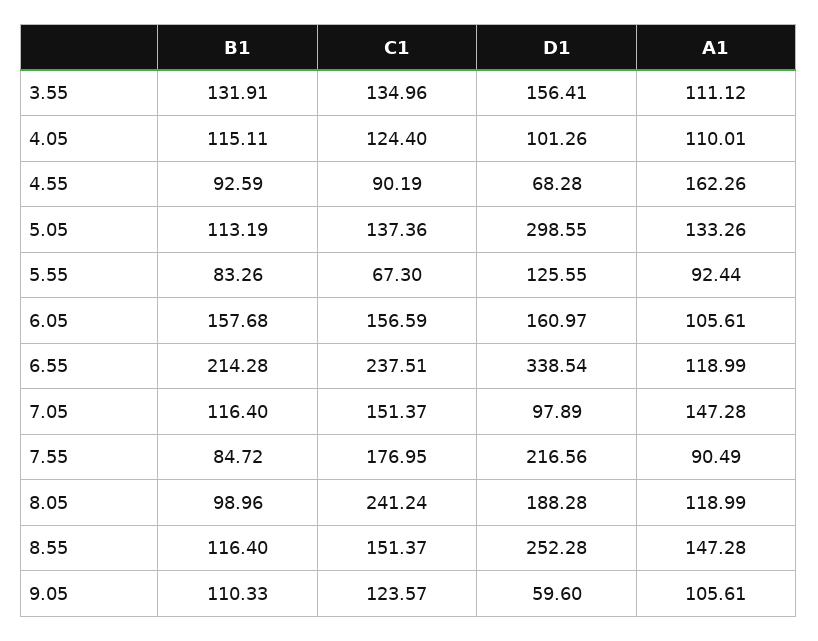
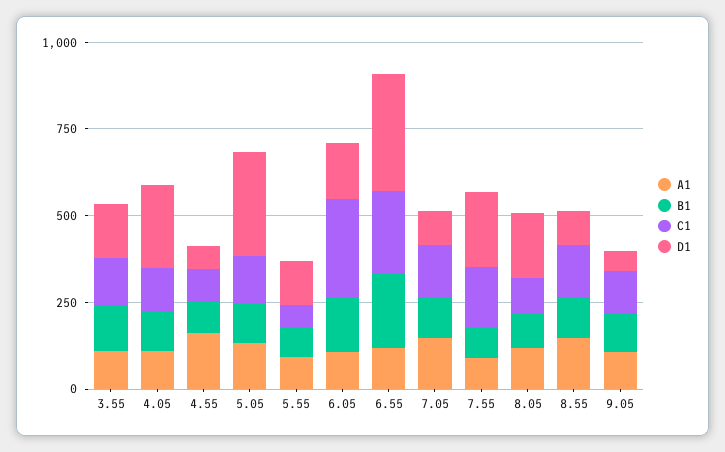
  {
    "B1": {
      "3.55": 131.91,
      "4.05": 115.11,
      "4.55": 92.59,
      "5.05": 113.19,
      "5.55": 83.26,
      "6.05": 157.68,
      "6.55": 214.28,
      "7.05": 116.4,
      "7.55": 84.72,
      "8.05": 98.96,
      "8.55": 116.4,
      "9.05": 110.33
    },
    "C1": {
      "3.55": 134.96,
      "4.05": 124.4,
      "4.55": 90.19,
      "5.05": 137.36,
      "5.55": 67.3,
-     "6.05": 156.59,
+     "6.05": 300,
      "6.55": 237.51,
      "7.05": 151.37,
      "7.55": 176.95,
-     "8.05": 241.24,
+     "8.05": 100,
      "8.55": 151.37,
      "9.05": 123.57
    },
    "D1": {
      "3.55": 156.41,
-     "4.05": 101.26,
+     "4.05": 250,
      "4.55": 68.28,
      "5.05": 298.55,
      "5.55": 125.55,
      "6.05": 160.97,
      "6.55": 338.54,
      "7.05": 97.89,
      "7.55": 216.56,
      "8.05": 188.28,
-     "8.55": 252.28,
+     "8.55": 100,
      "9.05": 59.6
    },
    "A1": {
      "3.55": 111.12,
      "4.05": 110.01,
      "4.55": 162.26,
      "5.05": 133.26,
      "5.55": 92.44,
      "6.05": 105.61,
      "6.55": 118.99,
      "7.05": 147.28,
      "7.55": 90.49,
      "8.05": 118.99,
      "8.55": 147.28,
      "9.05": 105.61
    }
  }

